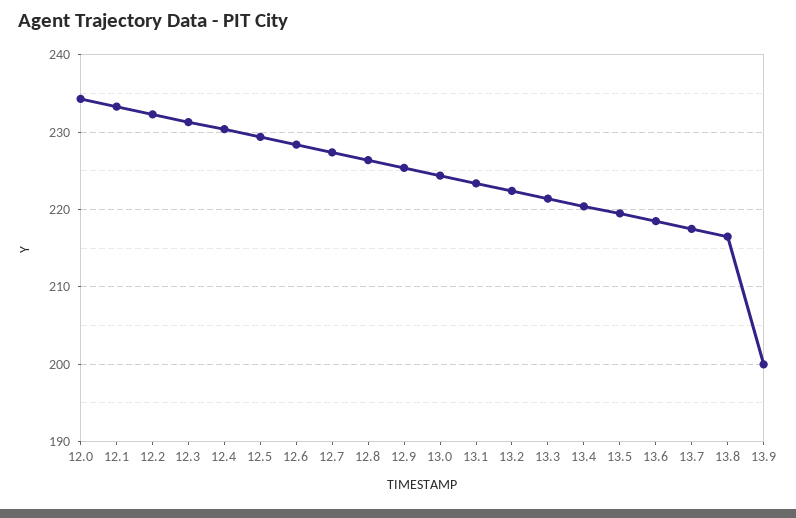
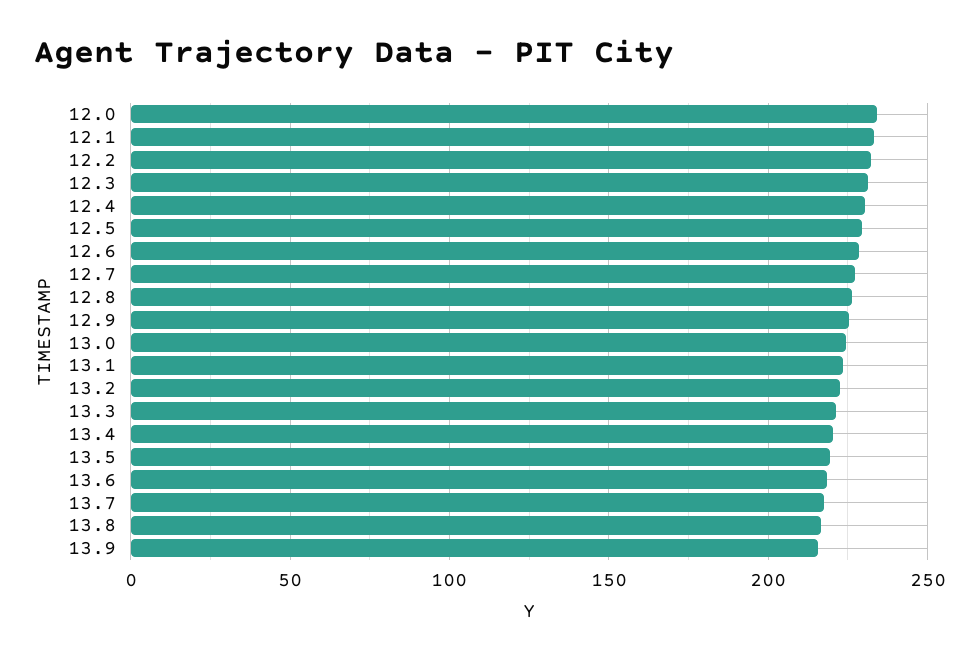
  {
    "12.0": 234,
    "12.1": 233,
    "12.2": 232,
    "12.3": 231,
    "12.4": 230,
    "12.5": 229,
    "12.6": 228,
    "12.7": 227,
    "12.8": 226,
    "12.9": 225,
    "13.0": 224,
    "13.1": 223,
    "13.2": 222,
    "13.3": 221,
    "13.4": 220,
    "13.5": 220,
    "13.6": 219,
    "13.7": 218,
    "13.8": 217,
-   "13.9": 200
+   "13.9": 215
  }

